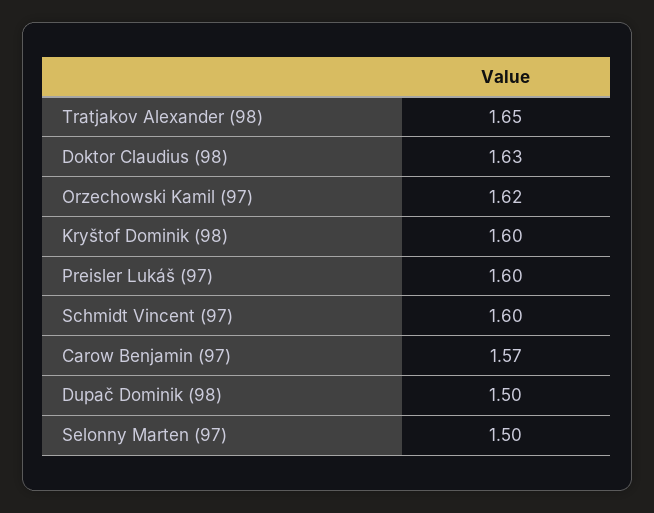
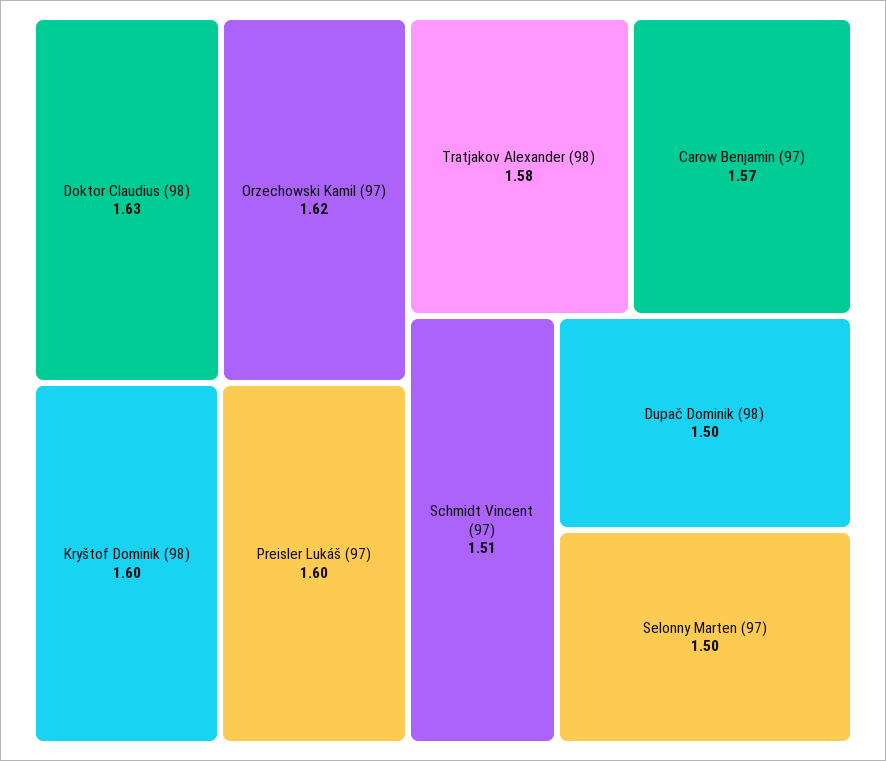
  {
-   "Tratjakov Alexander (98)": 1.65,
+   "Tratjakov Alexander (98)": 1.58,
    "Doktor Claudius (98)": 1.63,
    "Orzechowski Kamil (97)": 1.62,
    "Kryštof Dominik (98)": 1.6,
    "Preisler Lukáš (97)": 1.6,
-   "Schmidt Vincent (97)": 1.6,
+   "Schmidt Vincent (97)": 1.51,
    "Carow Benjamin (97)": 1.57,
    "Dupač Dominik (98)": 1.5,
    "Selonny Marten (97)": 1.5
  }

